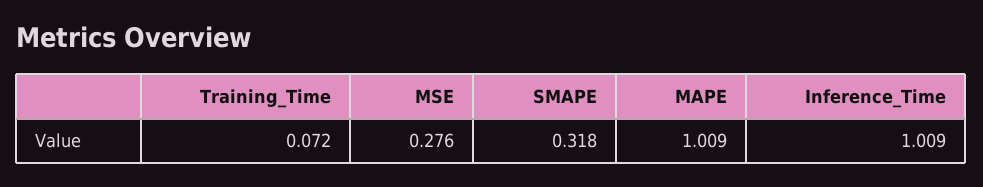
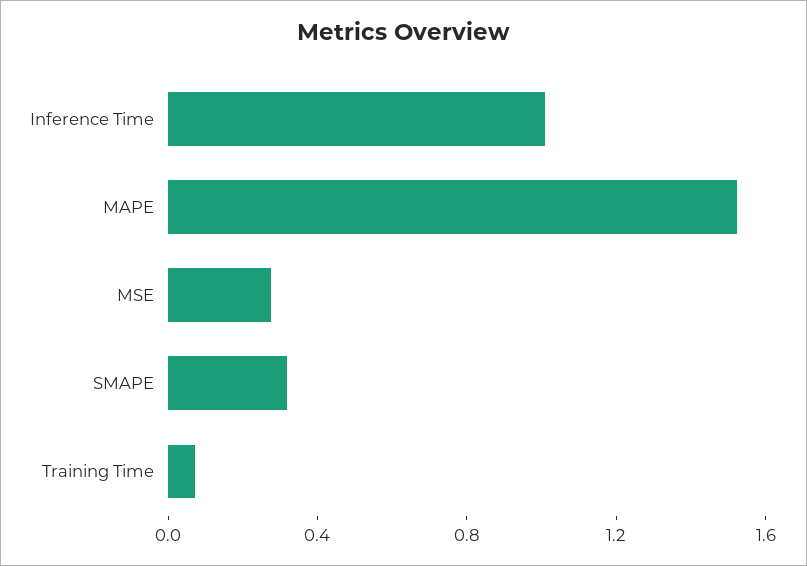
  {
    "Training_Time": 0.072,
    "MSE": 0.276,
    "SMAPE": 0.318,
-   "MAPE": 1.009,
+   "MAPE": 1.5,
    "Inference_Time": 1.009
  }

